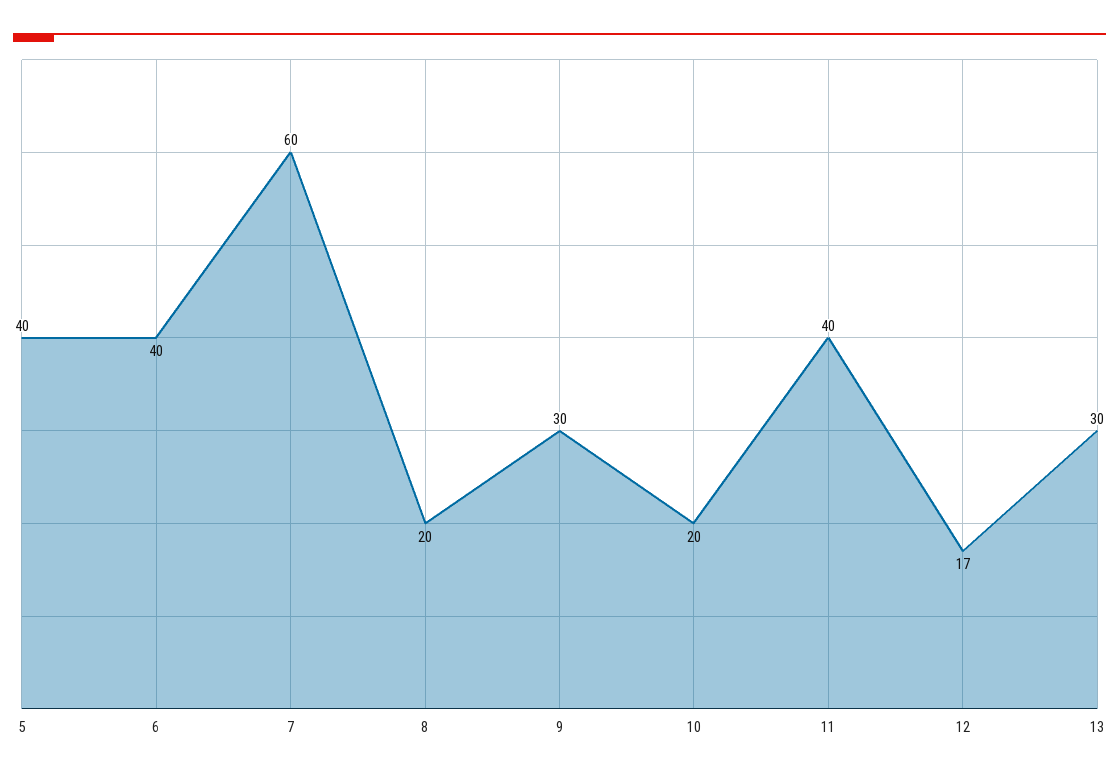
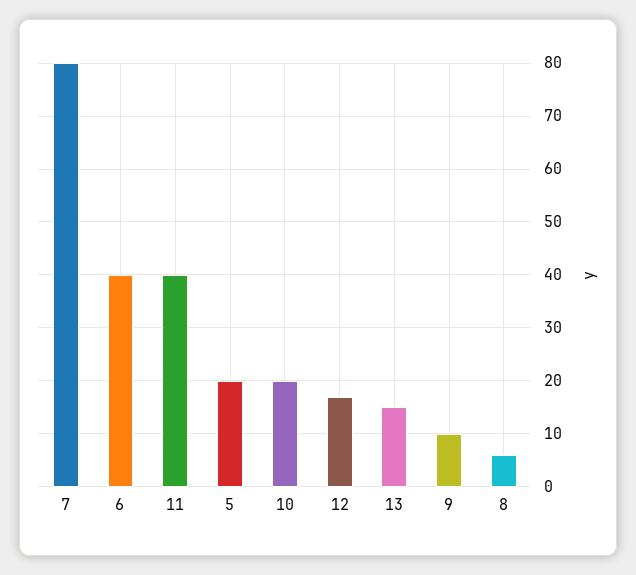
  {
-   "5": 40,
+   "5": 20,
    "6": 40,
-   "7": 60,
+   "7": 80,
-   "8": 20,
+   "8": 5,
-   "9": 30,
+   "9": 10,
    "10": 20,
    "11": 40,
    "12": 17,
-   "13": 30
+   "13": 15
  }

